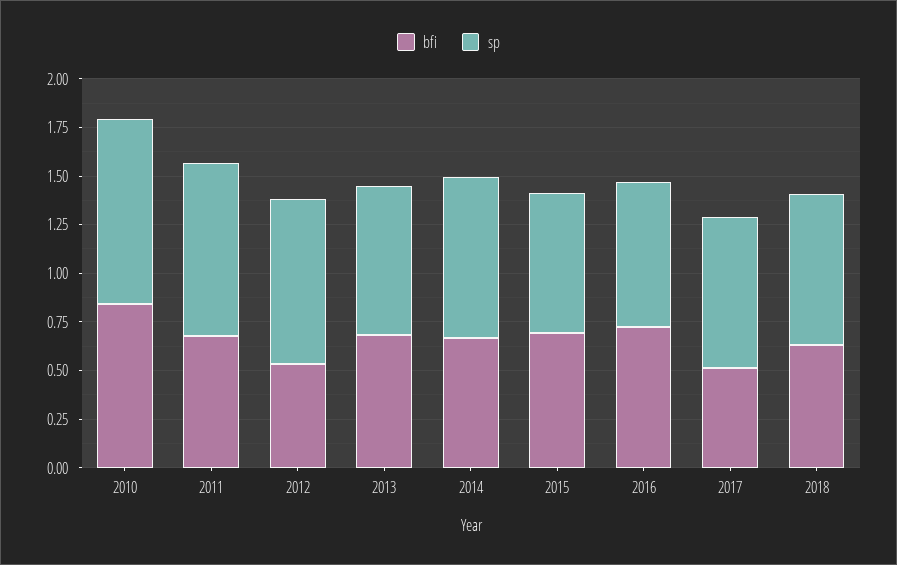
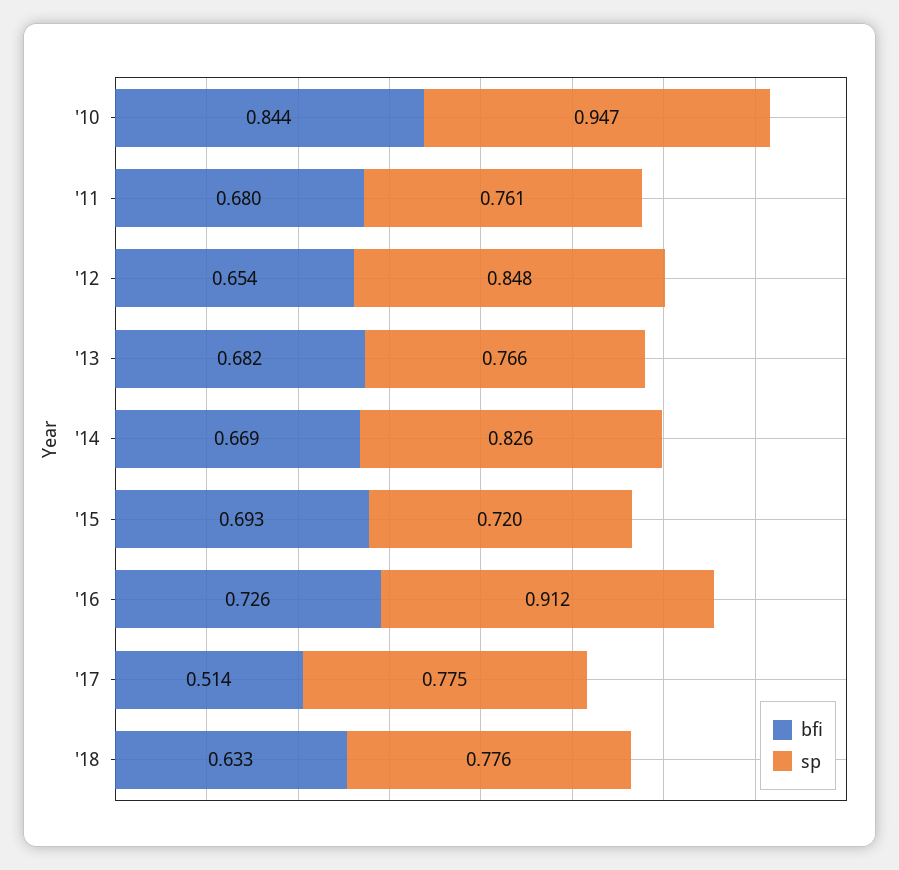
  {
    "bfi": {
      "2010": 0.844,
      "2011": 0.68,
-     "2012": 0.55,
+     "2012": 0.654,
      "2013": 0.682,
      "2014": 0.669,
      "2015": 0.693,
      "2016": 0.726,
      "2017": 0.514,
      "2018": 0.633
    },
    "sp": {
      "2010": 0.947,
-     "2011": 0.9,
+     "2011": 0.761,
      "2012": 0.848,
      "2013": 0.766,
      "2014": 0.826,
      "2015": 0.72,
-     "2016": 0.75,
+     "2016": 0.912,
      "2017": 0.775,
      "2018": 0.776
    }
  }

